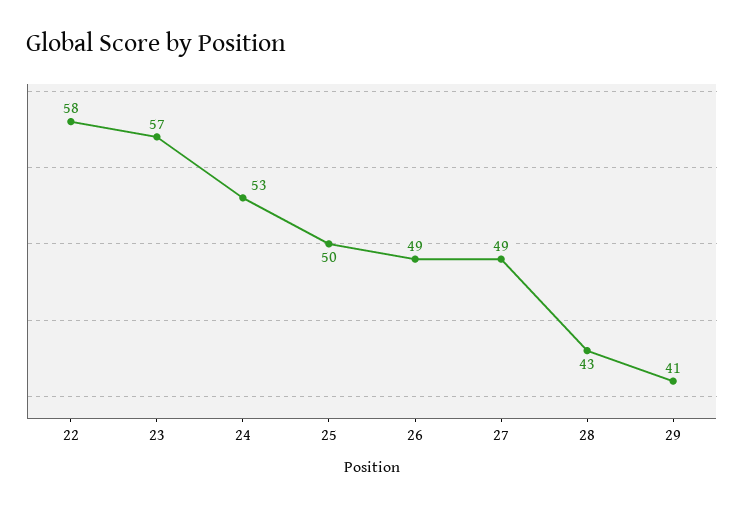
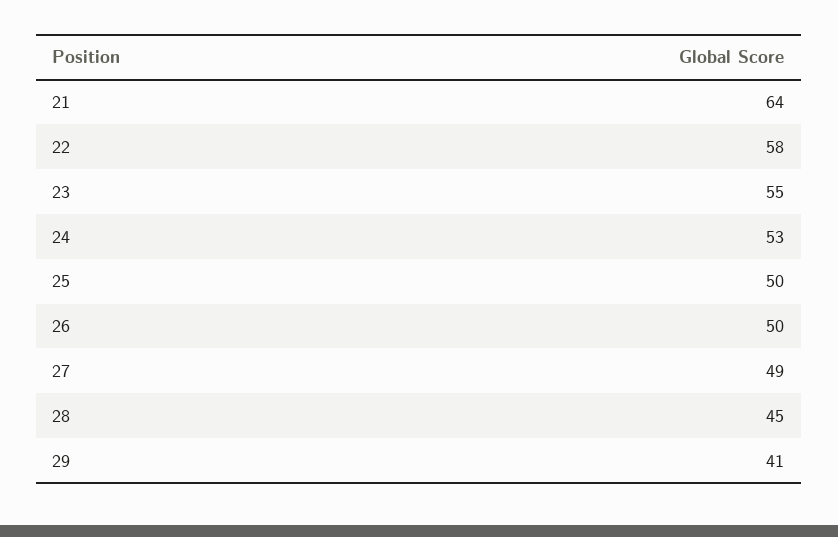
  {
    "22": 58,
-   "23": 57,
+   "23": 55,
    "24": 53,
    "25": 50,
-   "26": 49,
+   "26": 50,
    "27": 49,
-   "28": 43,
+   "28": 45,
-   "29": 41
+   "29": 41,
+   "21": 64
  }

